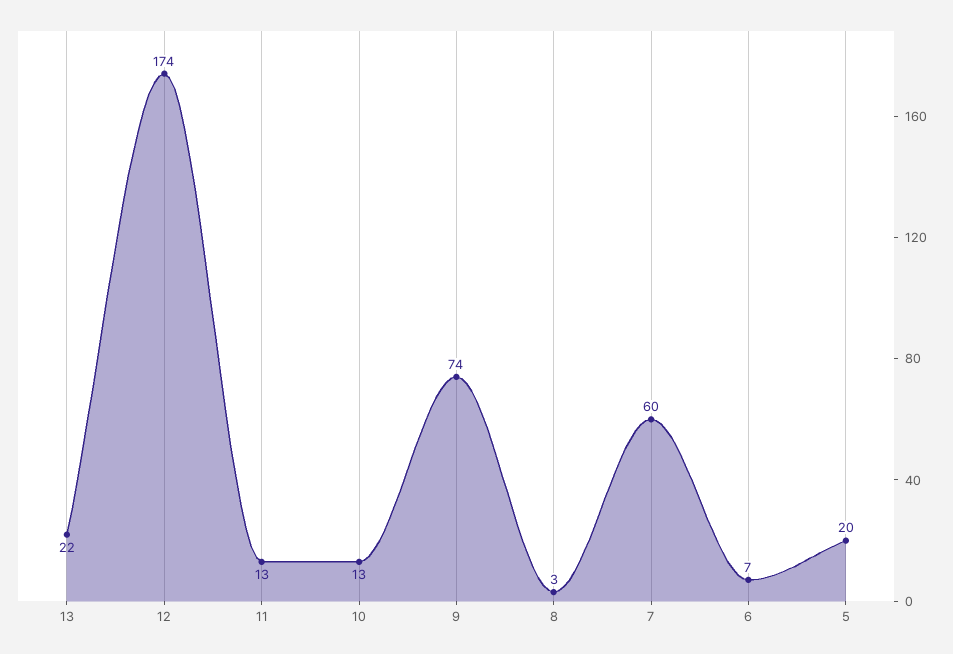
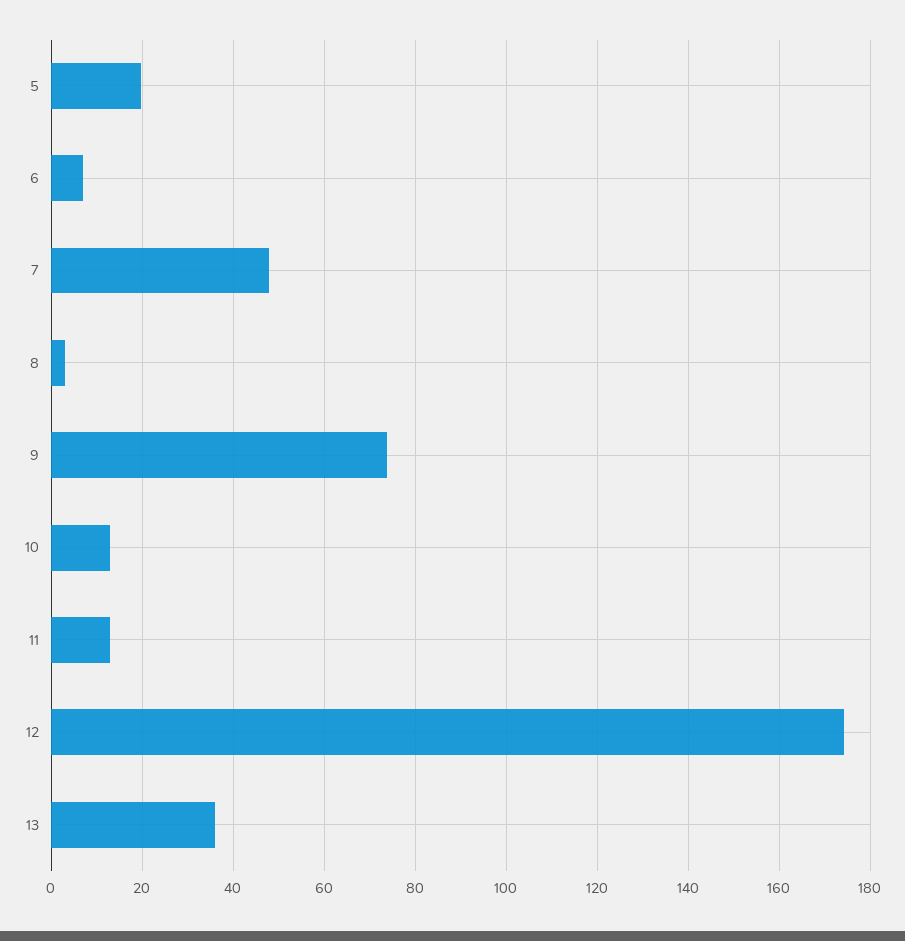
  {
-   "13": 22,
+   "13": 36,
    "12": 174,
    "11": 13,
    "10": 13,
    "9": 74,
    "8": 3,
-   "7": 60,
+   "7": 48,
    "6": 7,
    "5": 20
  }

